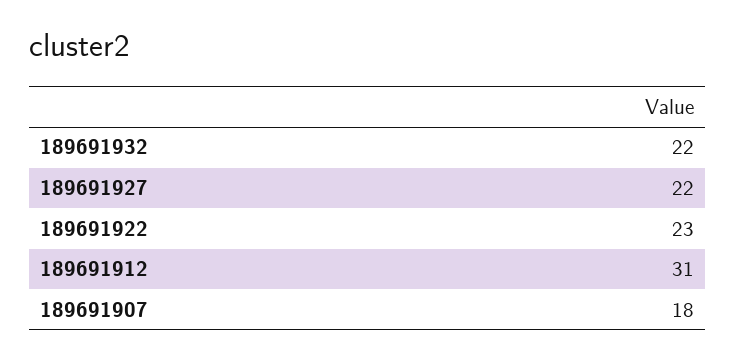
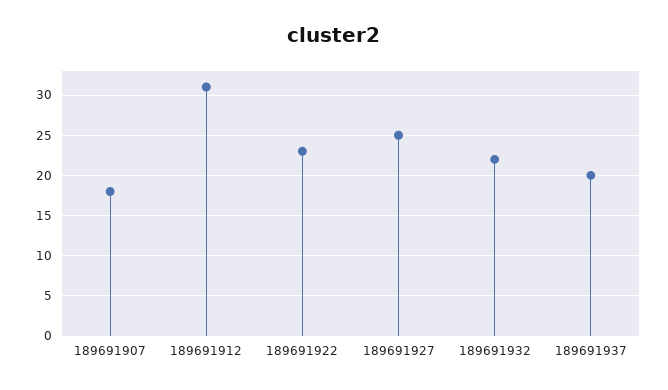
  {
    "189691932": 22,
-   "189691927": 22,
+   "189691927": 25,
    "189691922": 23,
    "189691912": 31,
-   "189691907": 18
+   "189691907": 18,
+   "189691937": 20
  }

